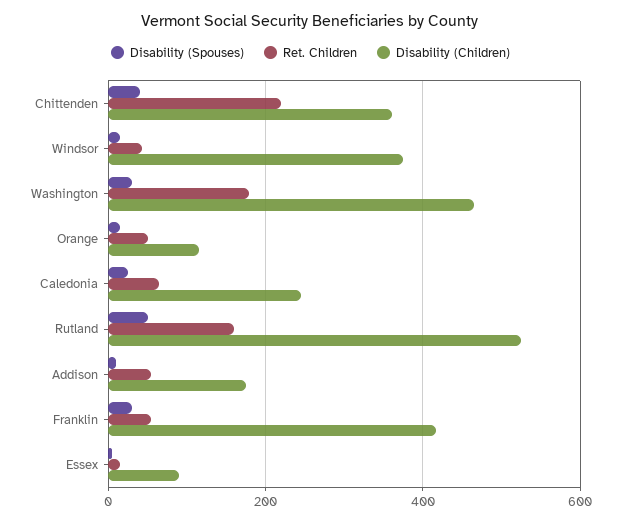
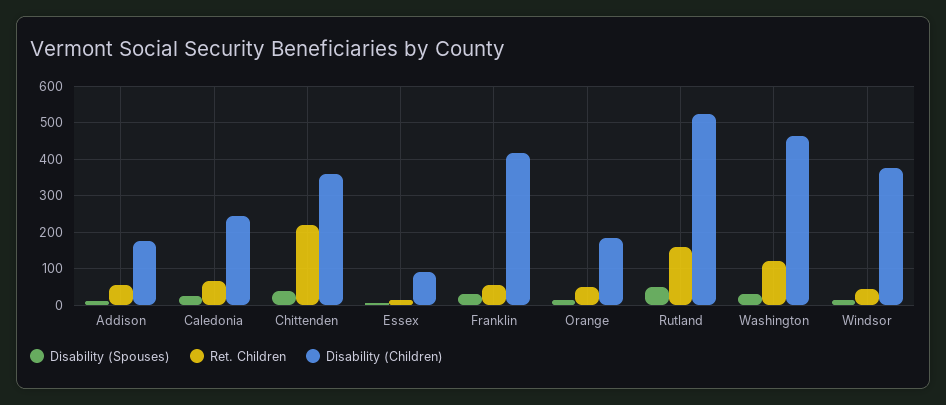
  {
    "Disability (Spouses)": {
      "Chittenden": 40,
      "Windsor": 20,
      "Washington": 40,
      "Orange": 20,
      "Caledonia": 20,
      "Rutland": 60,
      "Addison": 20,
      "Franklin": 40,
      "Essex": 0
    },
    "Ret. Children": {
      "Chittenden": 220,
      "Windsor": 40,
-     "Washington": 180,
+     "Washington": 120,
      "Orange": 60,
      "Caledonia": 60,
      "Rutland": 160,
      "Addison": 60,
      "Franklin": 60,
      "Essex": 20
    },
    "Disability (Children)": {
      "Chittenden": 360,
      "Windsor": 380,
      "Washington": 460,
-     "Orange": 120,
+     "Orange": 180,
      "Caledonia": 240,
      "Rutland": 520,
      "Addison": 180,
      "Franklin": 420,
      "Essex": 100
    }
  }

